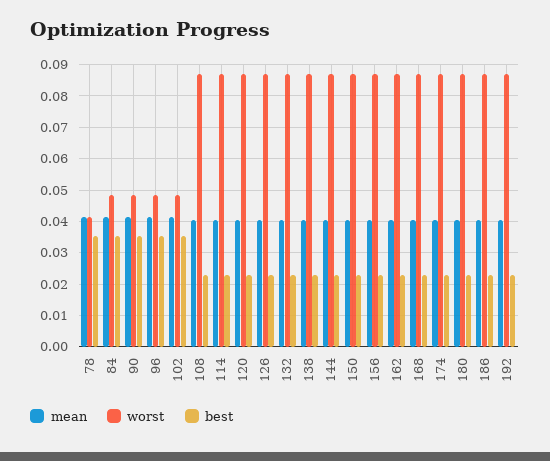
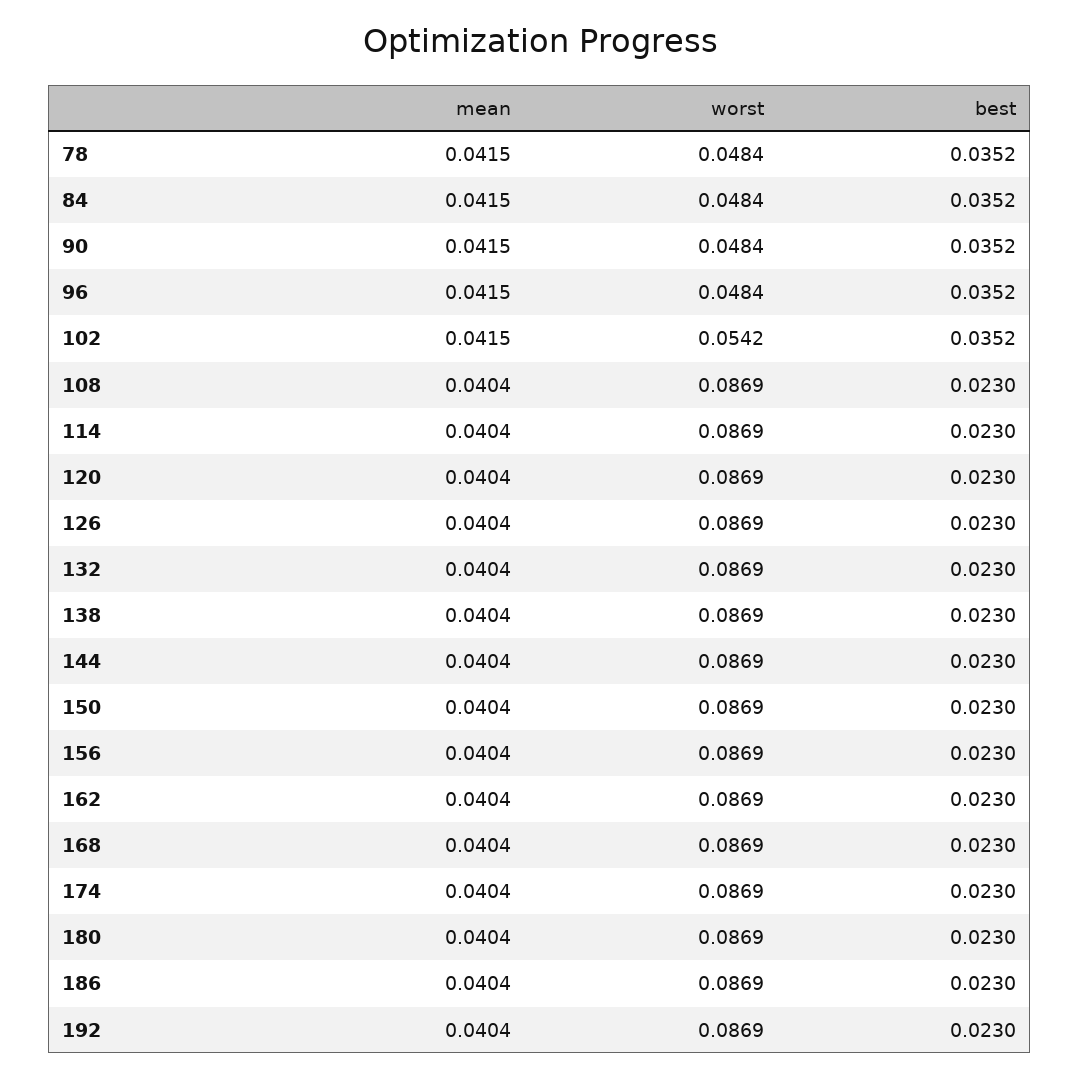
  {
    "mean": {
      "78": 0.0415,
      "84": 0.0415,
      "90": 0.0415,
      "96": 0.0415,
      "102": 0.0415,
      "108": 0.0404,
      "114": 0.0404,
      "120": 0.0404,
      "126": 0.0404,
      "132": 0.0404,
      "138": 0.0404,
      "144": 0.0404,
      "150": 0.0404,
      "156": 0.0404,
      "162": 0.0404,
      "168": 0.0404,
      "174": 0.0404,
      "180": 0.0404,
      "186": 0.0404,
      "192": 0.0404
    },
    "worst": {
-     "78": 0.042,
+     "78": 0.0484,
      "84": 0.0484,
      "90": 0.0484,
      "96": 0.0484,
-     "102": 0.048,
+     "102": 0.0542,
      "108": 0.0869,
      "114": 0.0869,
      "120": 0.0869,
      "126": 0.0869,
      "132": 0.0869,
      "138": 0.0869,
      "144": 0.0869,
      "150": 0.0869,
      "156": 0.0869,
      "162": 0.0869,
      "168": 0.0869,
      "174": 0.0869,
      "180": 0.0869,
      "186": 0.0869,
      "192": 0.0869
    },
    "best": {
      "78": 0.0352,
      "84": 0.0352,
      "90": 0.0352,
      "96": 0.0352,
      "102": 0.0352,
      "108": 0.023,
      "114": 0.023,
      "120": 0.023,
      "126": 0.023,
      "132": 0.023,
      "138": 0.023,
      "144": 0.023,
      "150": 0.023,
      "156": 0.023,
      "162": 0.023,
      "168": 0.023,
      "174": 0.023,
      "180": 0.023,
      "186": 0.023,
      "192": 0.023
    }
  }

